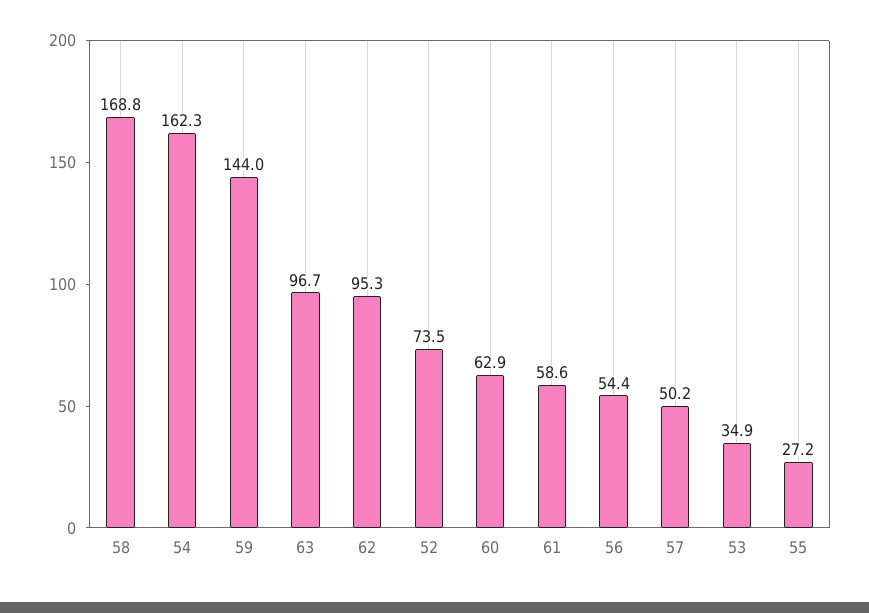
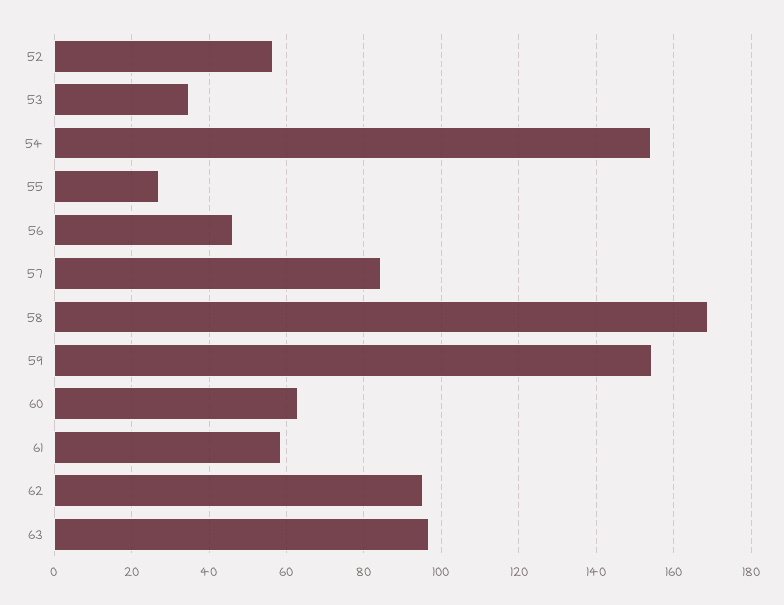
  {
    "58": 168.8,
-   "54": 162.3,
+   "54": 154,
-   "59": 144,
+   "59": 154,
    "63": 96.7,
    "62": 95.3,
-   "52": 73.5,
+   "52": 56,
    "60": 62.9,
    "61": 58.6,
-   "56": 54.4,
+   "56": 46,
-   "57": 50.2,
+   "57": 84,
    "53": 34.9,
    "55": 27.2
  }

